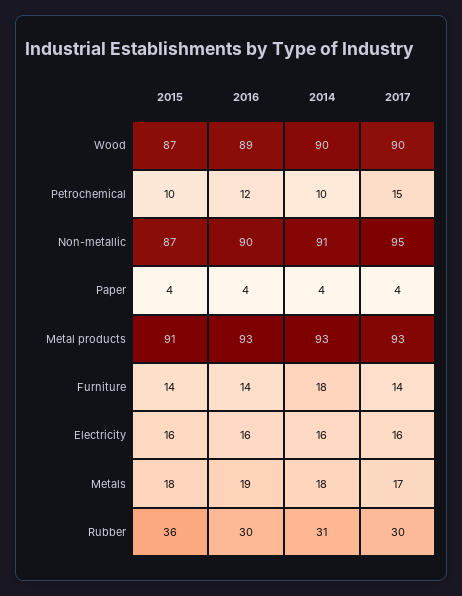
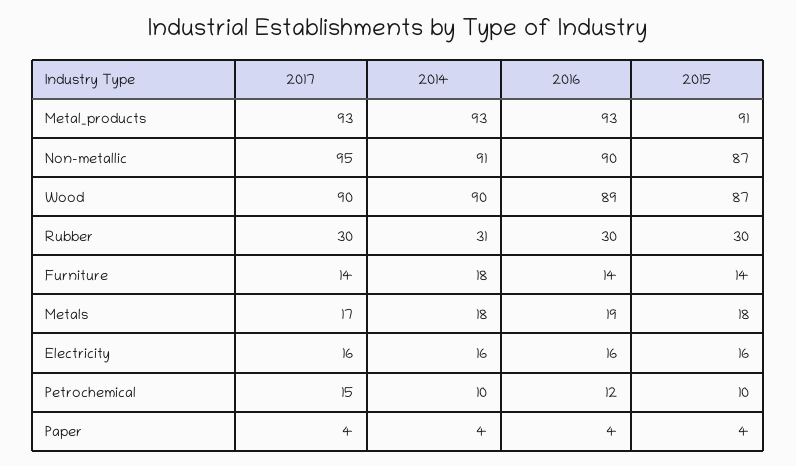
  {
    "2015": {
      "Wood": 87,
      "Petrochemical": 10,
      "Non-metallic": 87,
      "Paper": 4,
      "Metal products": 91,
      "Furniture": 14,
      "Electricity": 16,
      "Metals": 18,
-     "Rubber": 36
+     "Rubber": 30
    },
    "2016": {
      "Wood": 89,
      "Petrochemical": 12,
      "Non-metallic": 90,
      "Paper": 4,
      "Metal products": 93,
      "Furniture": 14,
      "Electricity": 16,
      "Metals": 19,
      "Rubber": 30
    },
    "2014": {
      "Wood": 90,
      "Petrochemical": 10,
      "Non-metallic": 91,
      "Paper": 4,
      "Metal products": 93,
      "Furniture": 18,
      "Electricity": 16,
      "Metals": 18,
      "Rubber": 31
    },
    "2017": {
      "Wood": 90,
      "Petrochemical": 15,
      "Non-metallic": 95,
      "Paper": 4,
      "Metal products": 93,
      "Furniture": 14,
      "Electricity": 16,
      "Metals": 17,
      "Rubber": 30
    }
  }

